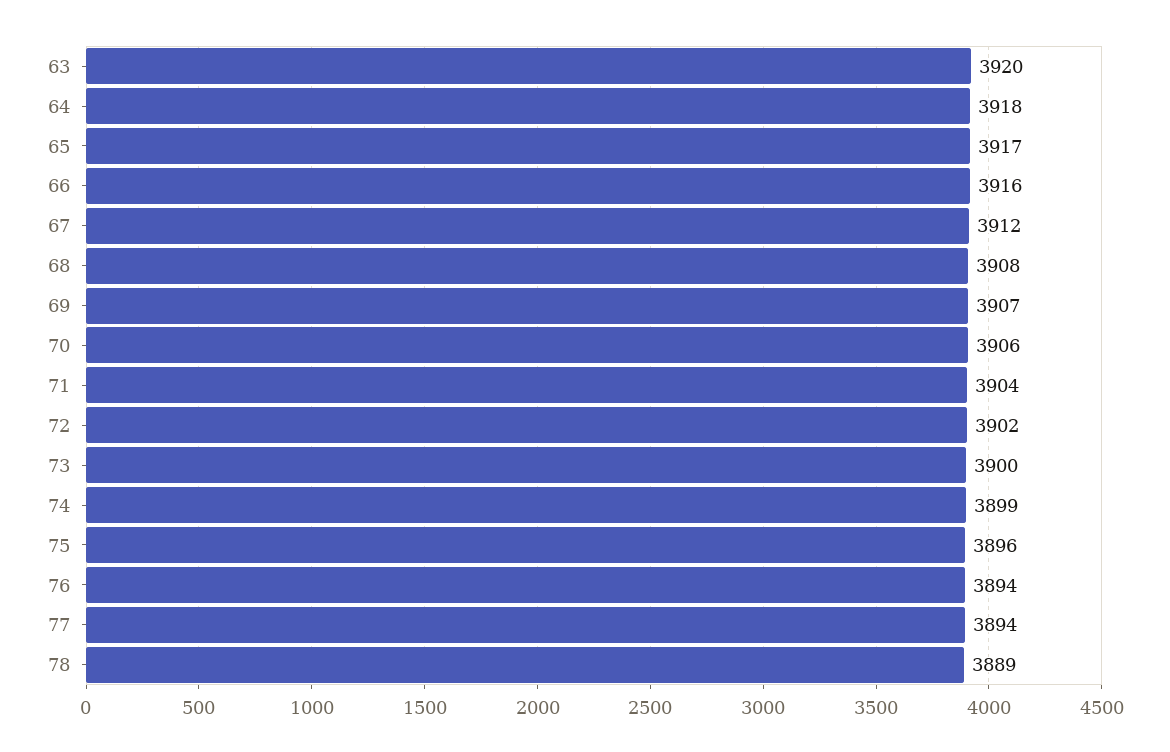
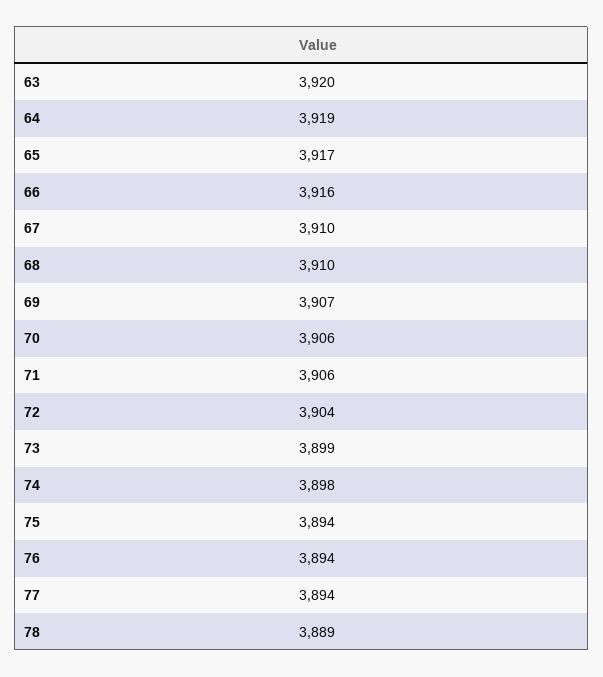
  {
    "63": 3920,
-   "64": 3918,
+   "64": 3919,
    "65": 3917,
    "66": 3916,
-   "67": 3912,
+   "67": 3910,
-   "68": 3908,
+   "68": 3910,
    "69": 3907,
    "70": 3906,
-   "71": 3904,
+   "71": 3906,
-   "72": 3902,
+   "72": 3904,
-   "73": 3900,
+   "73": 3899,
-   "74": 3899,
+   "74": 3898,
-   "75": 3896,
+   "75": 3894,
    "76": 3894,
    "77": 3894,
    "78": 3889
  }

